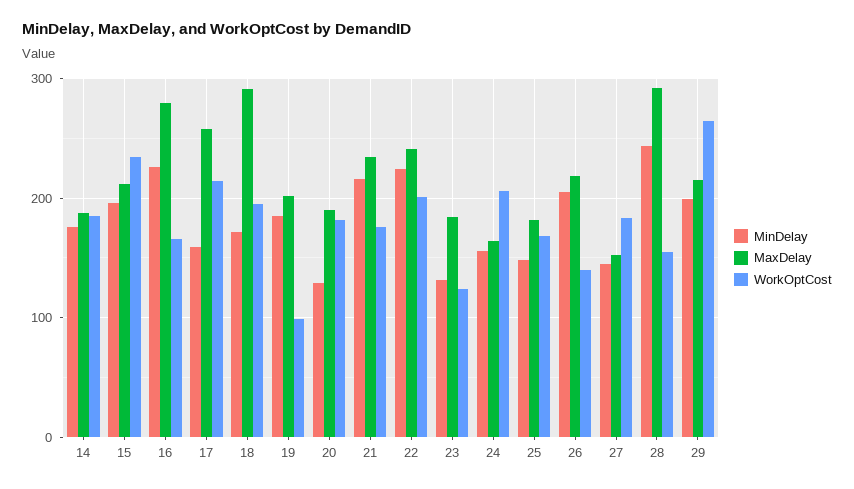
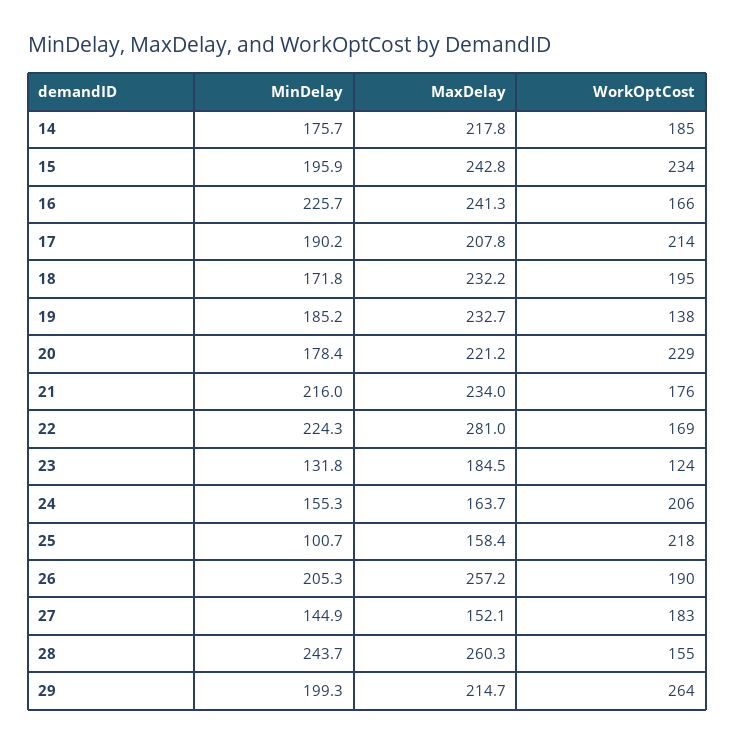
  {
    "MinDelay": {
      "14": 175.7,
      "15": 195.9,
      "16": 225.7,
-     "17": 160,
+     "17": 190.2,
      "18": 171.8,
      "19": 185.2,
-     "20": 130,
+     "20": 178.4,
      "21": 216,
      "22": 224.3,
      "23": 131.8,
      "24": 155.3,
-     "25": 150,
+     "25": 100.7,
      "26": 205.3,
      "27": 144.9,
      "28": 243.7,
      "29": 199.3
    },
    "MaxDelay": {
-     "14": 190,
+     "14": 217.8,
-     "15": 210,
+     "15": 242.8,
-     "16": 280,
+     "16": 241.3,
-     "17": 260,
+     "17": 207.8,
-     "18": 290,
+     "18": 232.2,
-     "19": 200,
+     "19": 232.7,
-     "20": 190,
+     "20": 221.2,
      "21": 234,
-     "22": 240,
+     "22": 281,
      "23": 184.5,
      "24": 163.7,
-     "25": 180,
+     "25": 158.4,
-     "26": 220,
+     "26": 257.2,
      "27": 152.1,
-     "28": 290,
+     "28": 260.3,
      "29": 214.7
    },
    "WorkOptCost": {
      "14": 185,
      "15": 234,
      "16": 166,
      "17": 214,
      "18": 195,
-     "19": 100,
+     "19": 138,
-     "20": 180,
+     "20": 229,
      "21": 176,
-     "22": 200,
+     "22": 169,
      "23": 124,
      "24": 206,
-     "25": 170,
+     "25": 218,
-     "26": 140,
+     "26": 190,
      "27": 183,
      "28": 155,
      "29": 264
    }
  }

